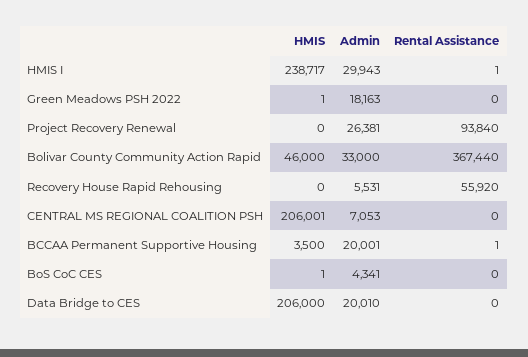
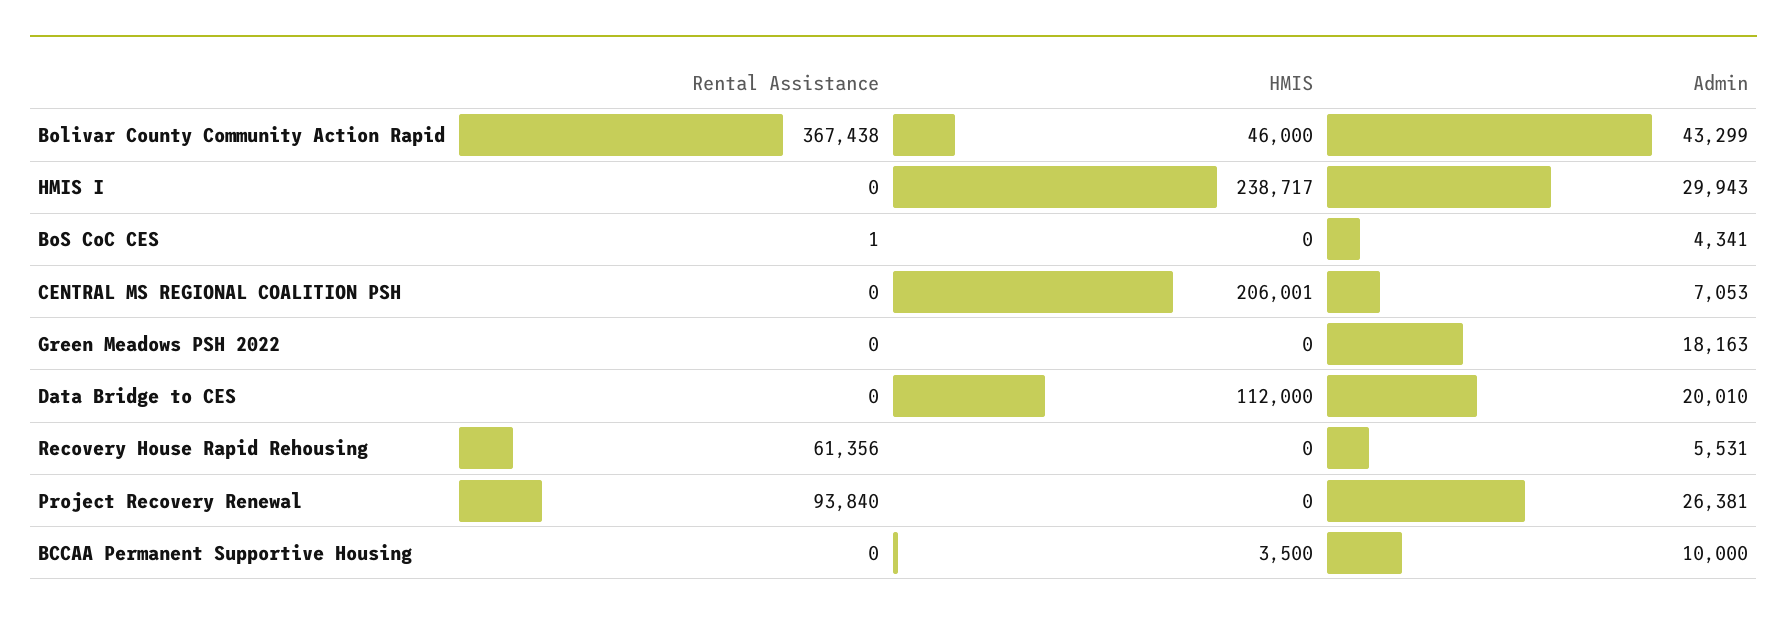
  {
    "HMIS": {
      "HMIS I": 238717,
-     "Green Meadows PSH 2022": 1,
+     "Green Meadows PSH 2022": 0,
      "Project Recovery Renewal": 0,
      "Bolivar County Community Action Rapid": 46000,
      "Recovery House Rapid Rehousing": 0,
      "CENTRAL MS REGIONAL COALITION PSH": 206001,
      "BCCAA Permanent Supportive Housing": 3500,
-     "BoS CoC CES": 1,
+     "BoS CoC CES": 0,
-     "Data Bridge to CES": 206000
+     "Data Bridge to CES": 112000
    },
    "Admin": {
      "HMIS I": 29943,
      "Green Meadows PSH 2022": 18163,
      "Project Recovery Renewal": 26381,
-     "Bolivar County Community Action Rapid": 33000,
+     "Bolivar County Community Action Rapid": 43299,
      "Recovery House Rapid Rehousing": 5531,
      "CENTRAL MS REGIONAL COALITION PSH": 7053,
-     "BCCAA Permanent Supportive Housing": 20001,
+     "BCCAA Permanent Supportive Housing": 10000,
      "BoS CoC CES": 4341,
      "Data Bridge to CES": 20010
    },
    "Rental Assistance": {
-     "HMIS I": 1,
+     "HMIS I": 0,
      "Green Meadows PSH 2022": 0,
      "Project Recovery Renewal": 93840,
-     "Bolivar County Community Action Rapid": 367440,
+     "Bolivar County Community Action Rapid": 367438,
-     "Recovery House Rapid Rehousing": 55920,
+     "Recovery House Rapid Rehousing": 61356,
      "CENTRAL MS REGIONAL COALITION PSH": 0,
-     "BCCAA Permanent Supportive Housing": 1,
+     "BCCAA Permanent Supportive Housing": 0,
-     "BoS CoC CES": 0,
+     "BoS CoC CES": 1,
      "Data Bridge to CES": 0
    }
  }

